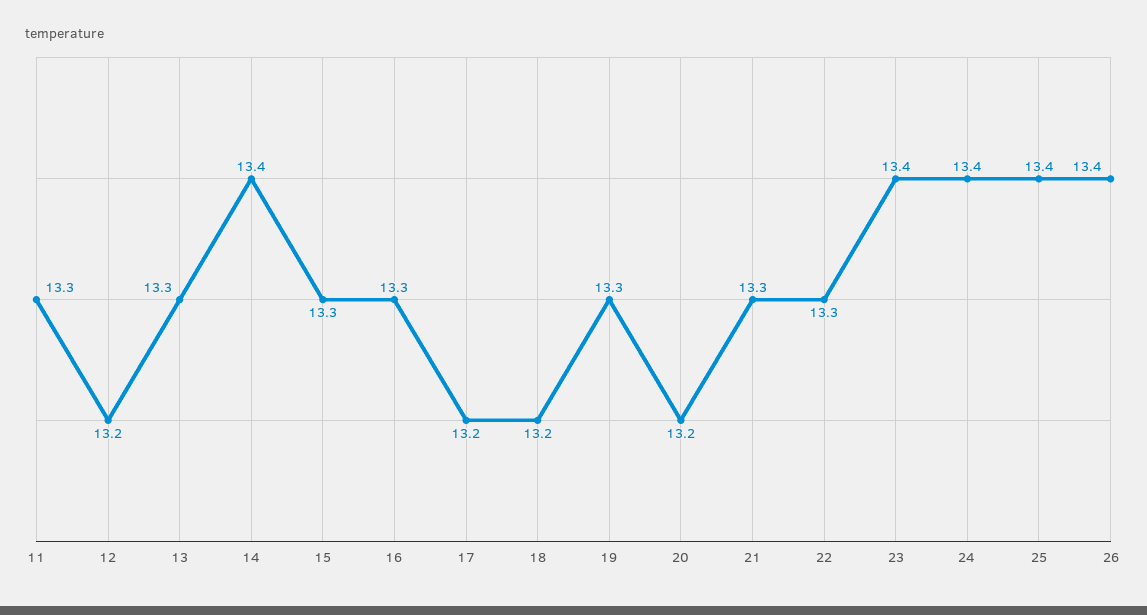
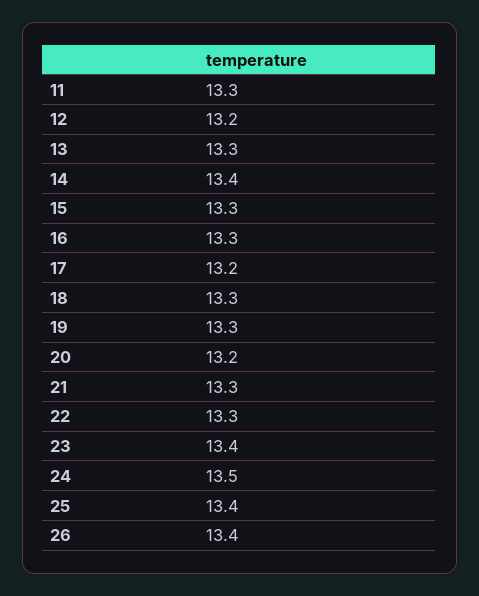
  {
    "11": 13.3,
    "12": 13.2,
    "13": 13.3,
    "14": 13.4,
    "15": 13.3,
    "16": 13.3,
    "17": 13.2,
-   "18": 13.2,
+   "18": 13.3,
    "19": 13.3,
    "20": 13.2,
    "21": 13.3,
    "22": 13.3,
    "23": 13.4,
-   "24": 13.4,
+   "24": 13.5,
    "25": 13.4,
    "26": 13.4
  }

